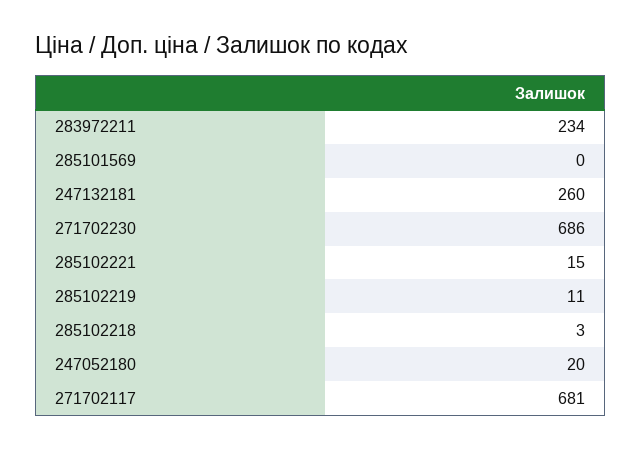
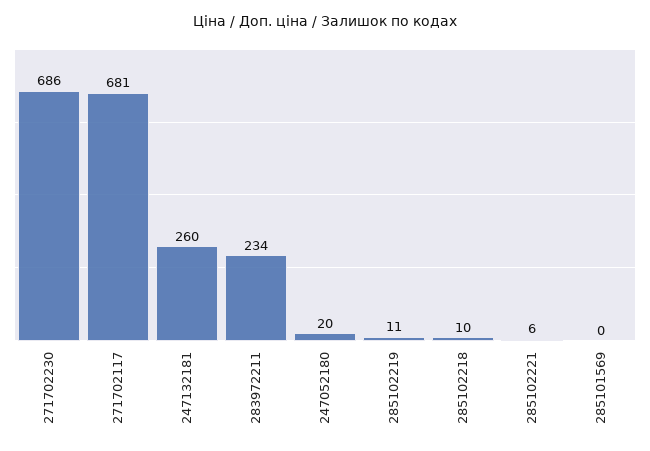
  {
    "283972211": 234,
    "285101569": 0,
    "247132181": 260,
    "271702230": 686,
-   "285102221": 15,
+   "285102221": 6,
    "285102219": 11,
-   "285102218": 3,
+   "285102218": 10,
    "247052180": 20,
    "271702117": 681
  }

